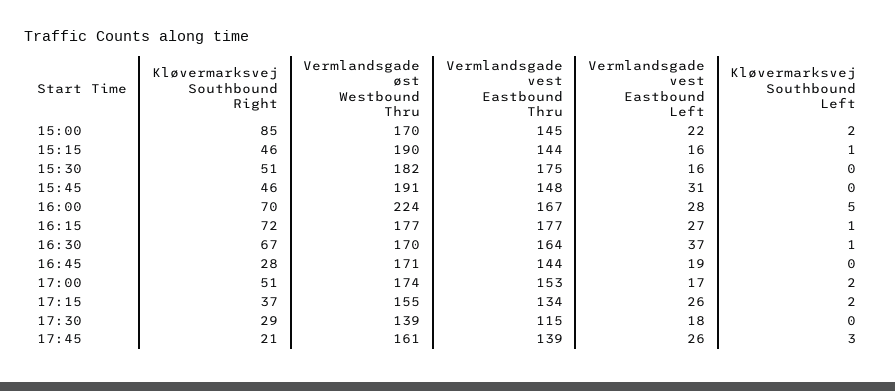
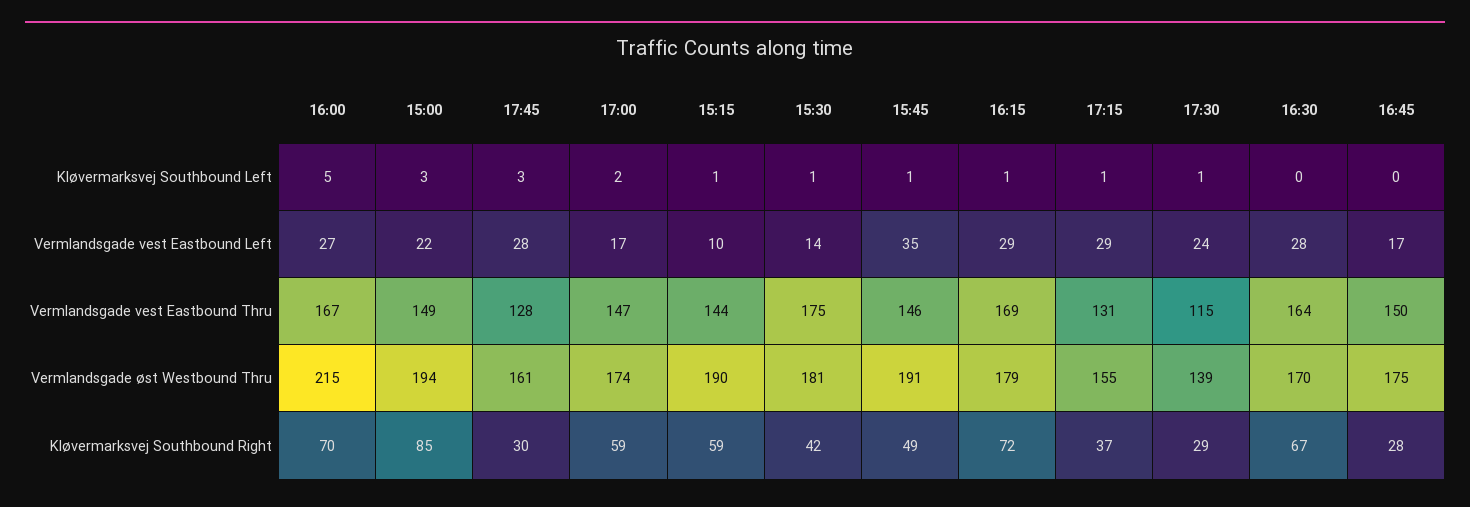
  {
    "Kløvermarksvej Southbound Right": {
      "15:00": 85,
-     "15:15": 46,
+     "15:15": 59,
-     "15:30": 51,
+     "15:30": 42,
-     "15:45": 46,
+     "15:45": 49,
      "16:00": 70,
      "16:15": 72,
      "16:30": 67,
      "16:45": 28,
-     "17:00": 51,
+     "17:00": 59,
      "17:15": 37,
      "17:30": 29,
-     "17:45": 21
+     "17:45": 30
    },
    "Vermlandsgade øst Westbound Thru": {
-     "15:00": 170,
+     "15:00": 194,
      "15:15": 190,
-     "15:30": 182,
+     "15:30": 181,
      "15:45": 191,
-     "16:00": 224,
+     "16:00": 215,
-     "16:15": 177,
+     "16:15": 179,
      "16:30": 170,
-     "16:45": 171,
+     "16:45": 175,
      "17:00": 174,
      "17:15": 155,
      "17:30": 139,
      "17:45": 161
    },
    "Vermlandsgade vest Eastbound Thru": {
-     "15:00": 145,
+     "15:00": 149,
      "15:15": 144,
      "15:30": 175,
-     "15:45": 148,
+     "15:45": 146,
      "16:00": 167,
-     "16:15": 177,
+     "16:15": 169,
      "16:30": 164,
-     "16:45": 144,
+     "16:45": 150,
-     "17:00": 153,
+     "17:00": 147,
-     "17:15": 134,
+     "17:15": 131,
      "17:30": 115,
-     "17:45": 139
+     "17:45": 128
    },
    "Vermlandsgade vest Eastbound Left": {
      "15:00": 22,
-     "15:15": 16,
+     "15:15": 10,
-     "15:30": 16,
+     "15:30": 14,
-     "15:45": 31,
+     "15:45": 35,
-     "16:00": 28,
+     "16:00": 27,
-     "16:15": 27,
+     "16:15": 29,
-     "16:30": 37,
+     "16:30": 28,
-     "16:45": 19,
+     "16:45": 17,
      "17:00": 17,
-     "17:15": 26,
+     "17:15": 29,
-     "17:30": 18,
+     "17:30": 24,
-     "17:45": 26
+     "17:45": 28
    },
    "Kløvermarksvej Southbound Left": {
-     "15:00": 2,
+     "15:00": 3,
      "15:15": 1,
-     "15:30": 0,
+     "15:30": 1,
-     "15:45": 0,
+     "15:45": 1,
      "16:00": 5,
      "16:15": 1,
-     "16:30": 1,
+     "16:30": 0,
      "16:45": 0,
      "17:00": 2,
-     "17:15": 2,
+     "17:15": 1,
-     "17:30": 0,
+     "17:30": 1,
      "17:45": 3
    }
  }

